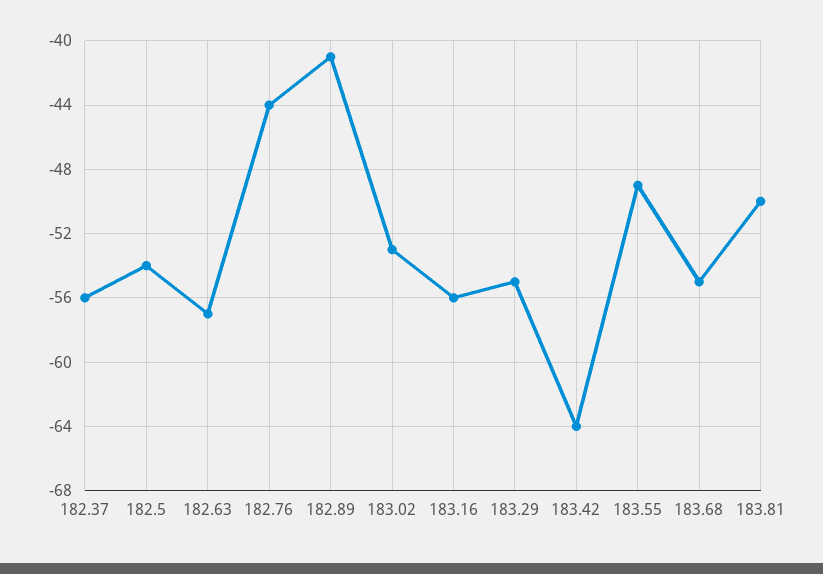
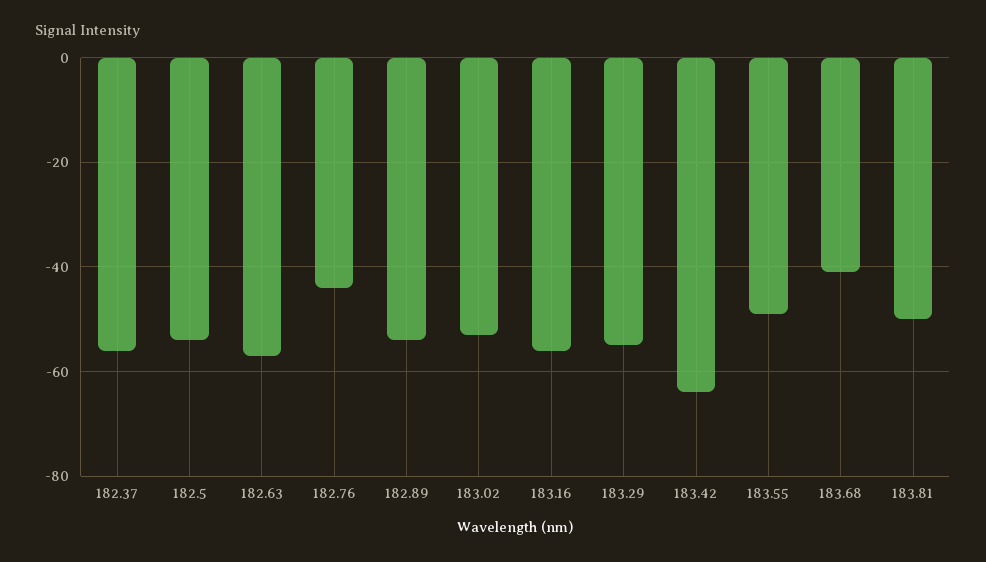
  {
    "182.37": -56,
    "182.5": -54,
    "182.63": -57,
    "182.76": -44,
-   "182.89": -41,
+   "182.89": -55,
    "183.02": -53,
    "183.16": -56,
    "183.29": -55,
    "183.42": -64,
    "183.55": -49,
-   "183.68": -55,
+   "183.68": -40,
    "183.81": -50
  }

